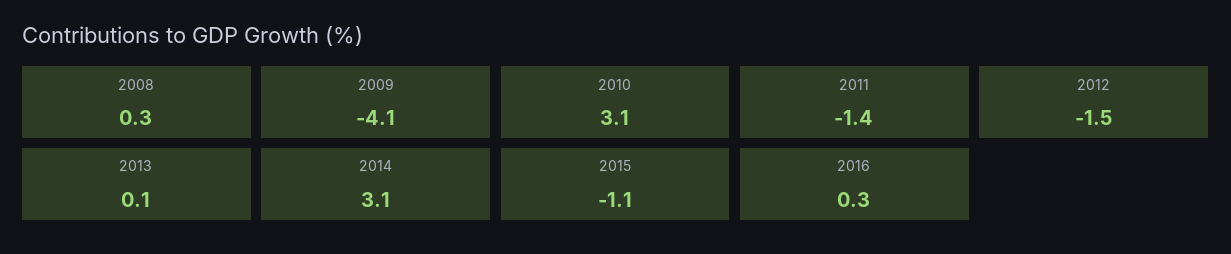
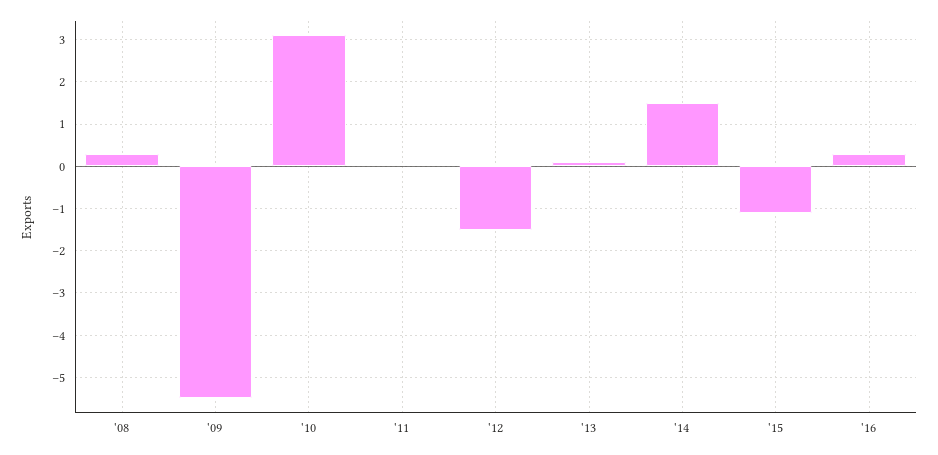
  {
    "2008": 0.3,
-   "2009": -4.1,
+   "2009": -5.5,
    "2010": 3.1,
-   "2011": -1.4,
+   "2011": 0,
    "2012": -1.5,
    "2013": 0.1,
-   "2014": 3.1,
+   "2014": 1.5,
    "2015": -1.1,
    "2016": 0.3
  }

